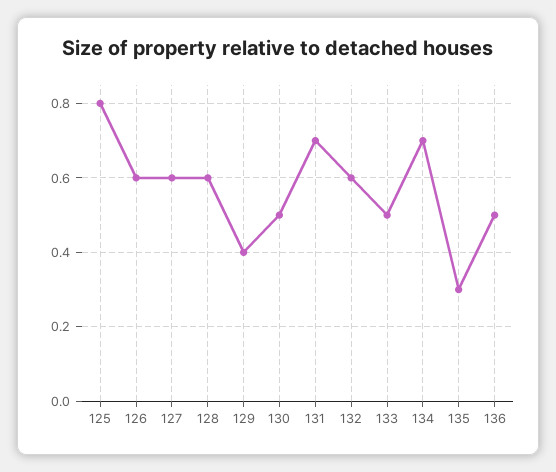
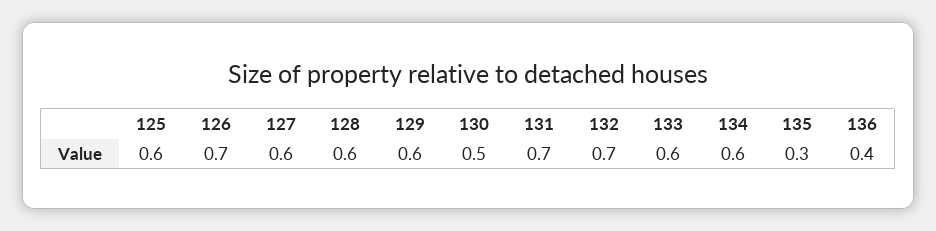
  {
-   "125": 0.8,
+   "125": 0.6,
-   "126": 0.6,
+   "126": 0.7,
    "127": 0.6,
    "128": 0.6,
-   "129": 0.4,
+   "129": 0.6,
    "130": 0.5,
    "131": 0.7,
-   "132": 0.6,
+   "132": 0.7,
-   "133": 0.5,
+   "133": 0.6,
-   "134": 0.7,
+   "134": 0.6,
    "135": 0.3,
-   "136": 0.5
+   "136": 0.4
  }

